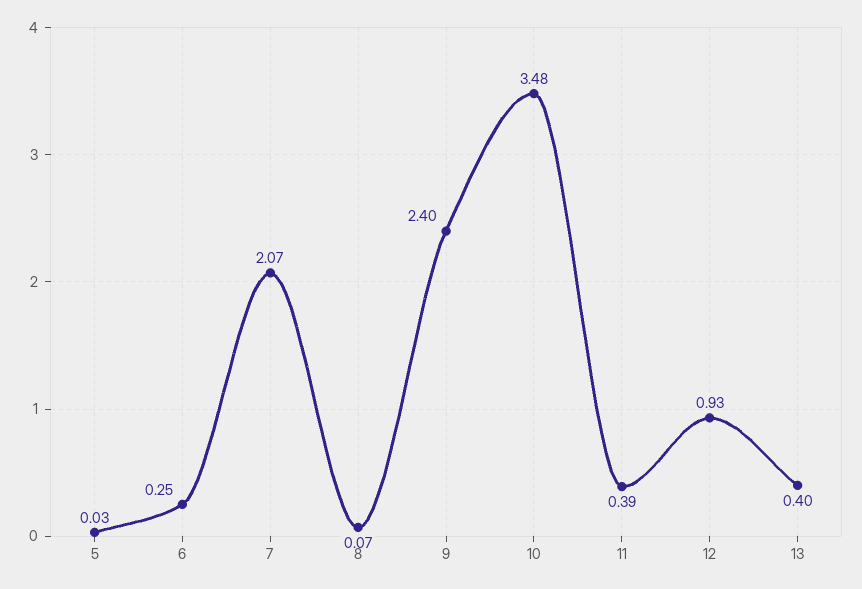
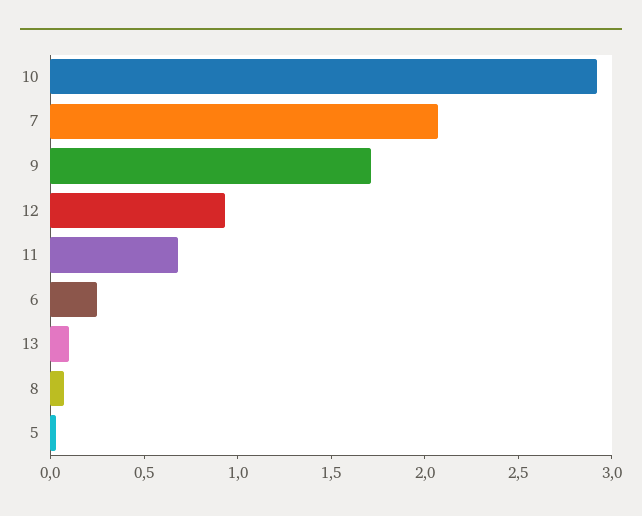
  {
    "5": 0.03,
    "6": 0.25,
    "7": 2.07,
    "8": 0.07,
-   "9": 2.4,
+   "9": 1.7,
-   "10": 3.48,
+   "10": 2.9,
-   "11": 0.39,
+   "11": 0.7,
    "12": 0.93,
-   "13": 0.4
+   "13": 0.1
  }

